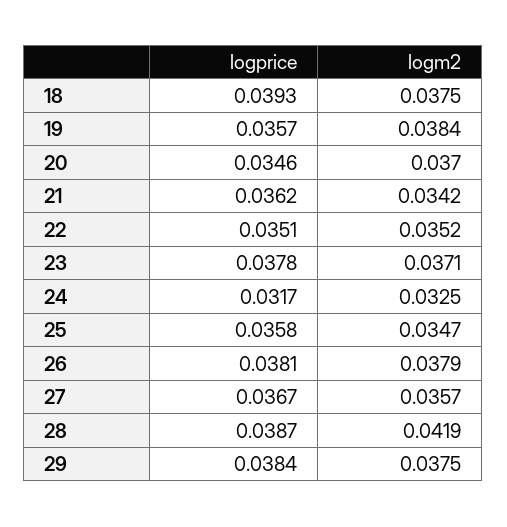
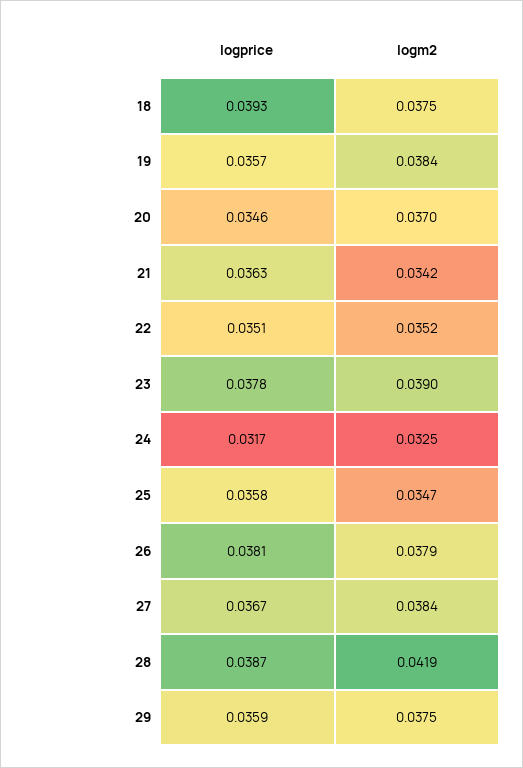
  {
    "logprice": {
      "18": 0.0393,
      "19": 0.0357,
      "20": 0.0346,
-     "21": 0.0362,
+     "21": 0.0363,
      "22": 0.0351,
      "23": 0.0378,
      "24": 0.0317,
      "25": 0.0358,
      "26": 0.0381,
      "27": 0.0367,
      "28": 0.0387,
-     "29": 0.0384
+     "29": 0.0359
    },
    "logm2": {
      "18": 0.0375,
      "19": 0.0384,
      "20": 0.037,
      "21": 0.0342,
      "22": 0.0352,
-     "23": 0.0371,
+     "23": 0.039,
      "24": 0.0325,
      "25": 0.0347,
      "26": 0.0379,
-     "27": 0.0357,
+     "27": 0.0384,
      "28": 0.0419,
      "29": 0.0375
    }
  }

